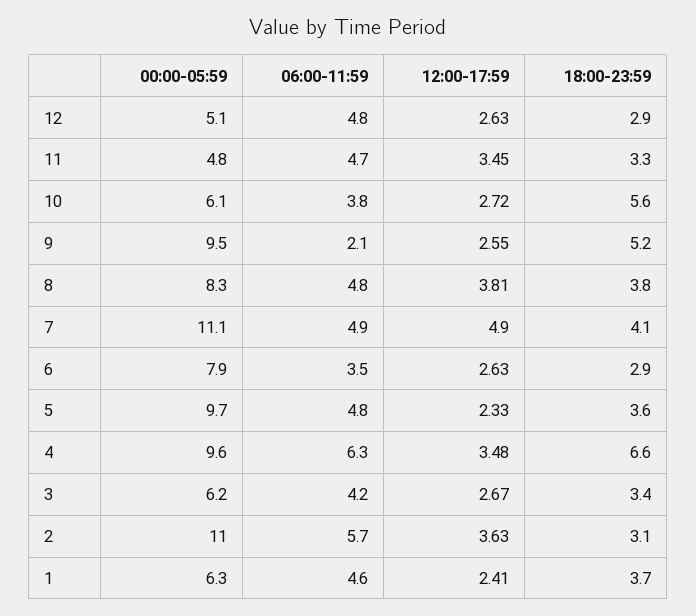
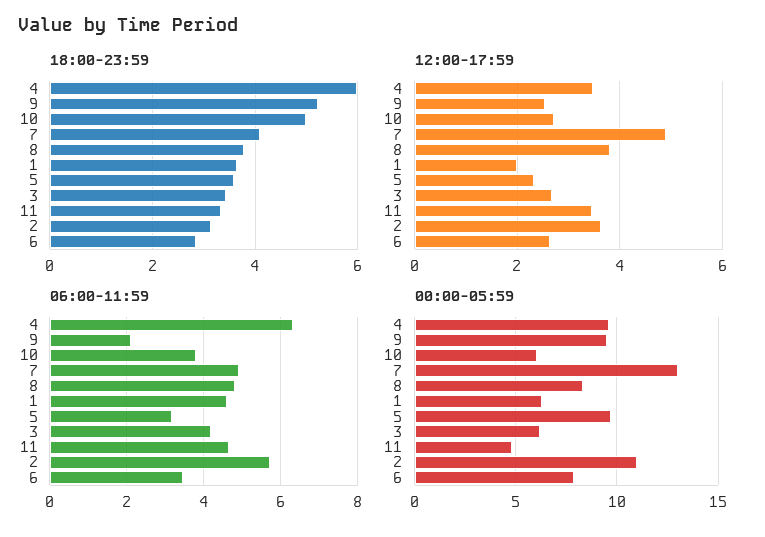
  {
    "00:00-05:59": {
-     "12": 5.1,
      "11": 4.8,
      "10": 6.1,
      "9": 9.5,
      "8": 8.3,
-     "7": 11.1,
+     "7": 13,
      "6": 7.9,
      "5": 9.7,
      "4": 9.6,
      "3": 6.2,
      "2": 11,
      "1": 6.3
    },
    "06:00-11:59": {
-     "12": 4.8,
      "11": 4.7,
      "10": 3.8,
      "9": 2.1,
      "8": 4.8,
      "7": 4.9,
      "6": 3.5,
-     "5": 4.8,
+     "5": 3.2,
      "4": 6.3,
      "3": 4.2,
      "2": 5.7,
      "1": 4.6
    },
    "12:00-17:59": {
-     "12": 2.63,
      "11": 3.45,
      "10": 2.72,
      "9": 2.55,
      "8": 3.81,
      "7": 4.9,
      "6": 2.63,
      "5": 2.33,
      "4": 3.48,
      "3": 2.67,
      "2": 3.63,
-     "1": 2.41
+     "1": 2
    },
    "18:00-23:59": {
-     "12": 2.9,
      "11": 3.3,
-     "10": 5.6,
+     "10": 5,
      "9": 5.2,
      "8": 3.8,
      "7": 4.1,
      "6": 2.9,
      "5": 3.6,
-     "4": 6.6,
+     "4": 6,
      "3": 3.4,
      "2": 3.1,
      "1": 3.7
    }
  }

